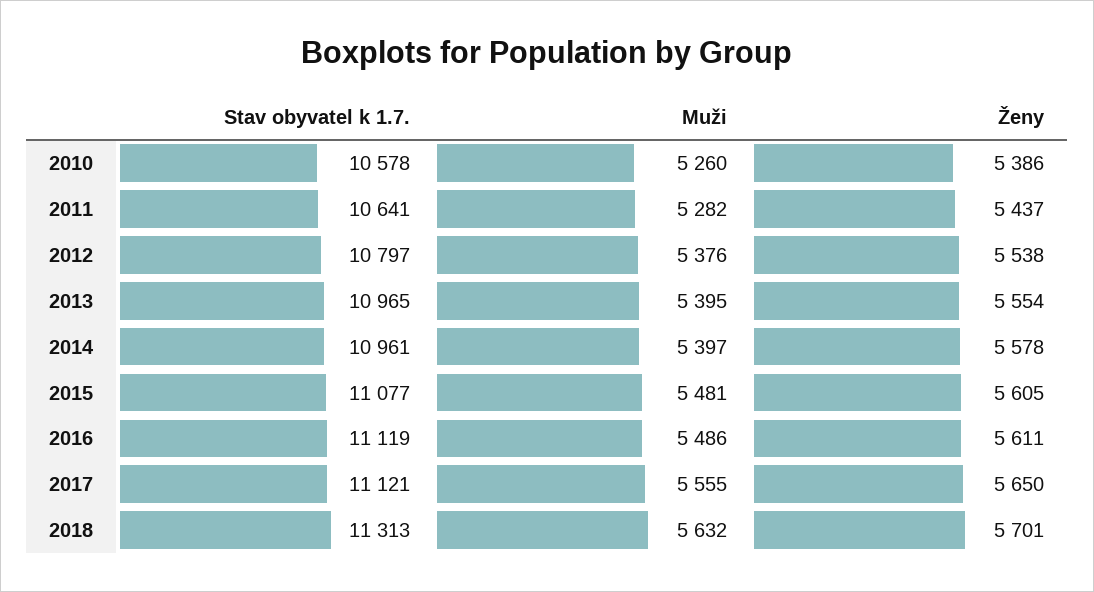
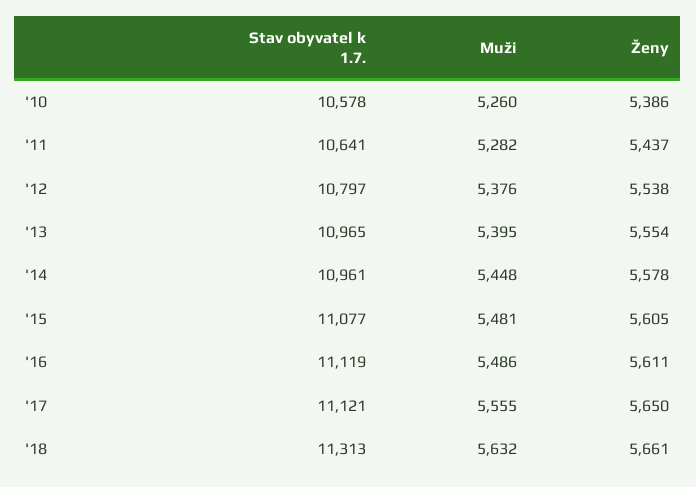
  {
    "Stav obyvatel k 1.7.": {
      "2010": 10578,
      "2011": 10641,
      "2012": 10797,
      "2013": 10965,
      "2014": 10961,
      "2015": 11077,
      "2016": 11119,
      "2017": 11121,
      "2018": 11313
    },
    "Muži": {
      "2010": 5260,
      "2011": 5282,
      "2012": 5376,
      "2013": 5395,
-     "2014": 5397,
+     "2014": 5448,
      "2015": 5481,
      "2016": 5486,
      "2017": 5555,
      "2018": 5632
    },
    "Ženy": {
      "2010": 5386,
      "2011": 5437,
      "2012": 5538,
      "2013": 5554,
      "2014": 5578,
      "2015": 5605,
      "2016": 5611,
      "2017": 5650,
-     "2018": 5701
+     "2018": 5661
    }
  }

